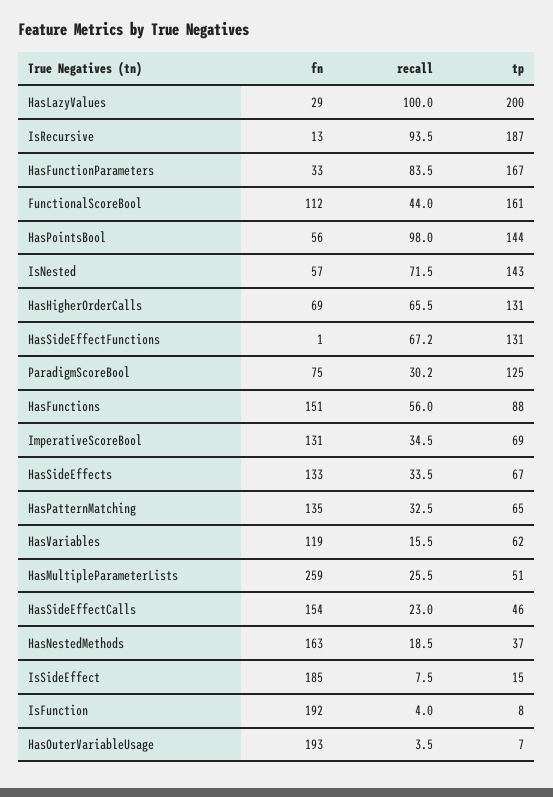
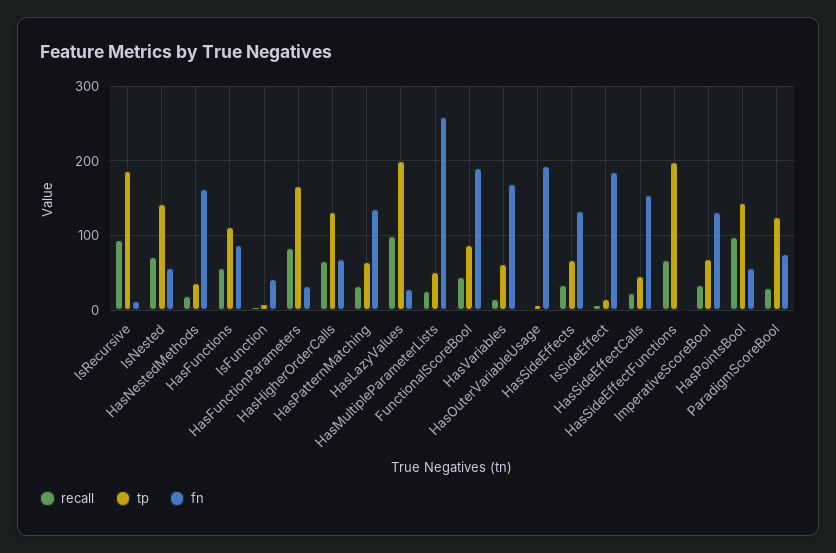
  {
    "fn": {
      "HasLazyValues": 29,
      "IsRecursive": 13,
      "HasFunctionParameters": 33,
-     "FunctionalScoreBool": 112,
+     "FunctionalScoreBool": 190,
      "HasPointsBool": 56,
      "IsNested": 57,
      "HasHigherOrderCalls": 69,
      "HasSideEffectFunctions": 1,
      "ParadigmScoreBool": 75,
-     "HasFunctions": 151,
+     "HasFunctions": 90,
      "ImperativeScoreBool": 131,
      "HasSideEffects": 133,
      "HasPatternMatching": 135,
-     "HasVariables": 119,
+     "HasVariables": 170,
      "HasMultipleParameterLists": 259,
      "HasSideEffectCalls": 154,
      "HasNestedMethods": 163,
      "IsSideEffect": 185,
-     "IsFunction": 192,
+     "IsFunction": 40,
      "HasOuterVariableUsage": 193
    },
    "recall": {
      "HasLazyValues": 100,
      "IsRecursive": 93.5,
      "HasFunctionParameters": 83.5,
      "FunctionalScoreBool": 44,
      "HasPointsBool": 98,
      "IsNested": 71.5,
      "HasHigherOrderCalls": 65.5,
      "HasSideEffectFunctions": 67.2,
      "ParadigmScoreBool": 30.2,
      "HasFunctions": 56,
      "ImperativeScoreBool": 34.5,
      "HasSideEffects": 33.5,
      "HasPatternMatching": 32.5,
      "HasVariables": 15.5,
      "HasMultipleParameterLists": 25.5,
      "HasSideEffectCalls": 23,
      "HasNestedMethods": 18.5,
      "IsSideEffect": 7.5,
      "IsFunction": 4,
      "HasOuterVariableUsage": 3.5
    },
    "tp": {
      "HasLazyValues": 200,
      "IsRecursive": 187,
      "HasFunctionParameters": 167,
-     "FunctionalScoreBool": 161,
+     "FunctionalScoreBool": 90,
      "HasPointsBool": 144,
      "IsNested": 143,
      "HasHigherOrderCalls": 131,
-     "HasSideEffectFunctions": 131,
+     "HasSideEffectFunctions": 200,
      "ParadigmScoreBool": 125,
-     "HasFunctions": 88,
+     "HasFunctions": 110,
      "ImperativeScoreBool": 69,
      "HasSideEffects": 67,
      "HasPatternMatching": 65,
      "HasVariables": 62,
      "HasMultipleParameterLists": 51,
      "HasSideEffectCalls": 46,
      "HasNestedMethods": 37,
      "IsSideEffect": 15,
      "IsFunction": 8,
      "HasOuterVariableUsage": 7
    }
  }

